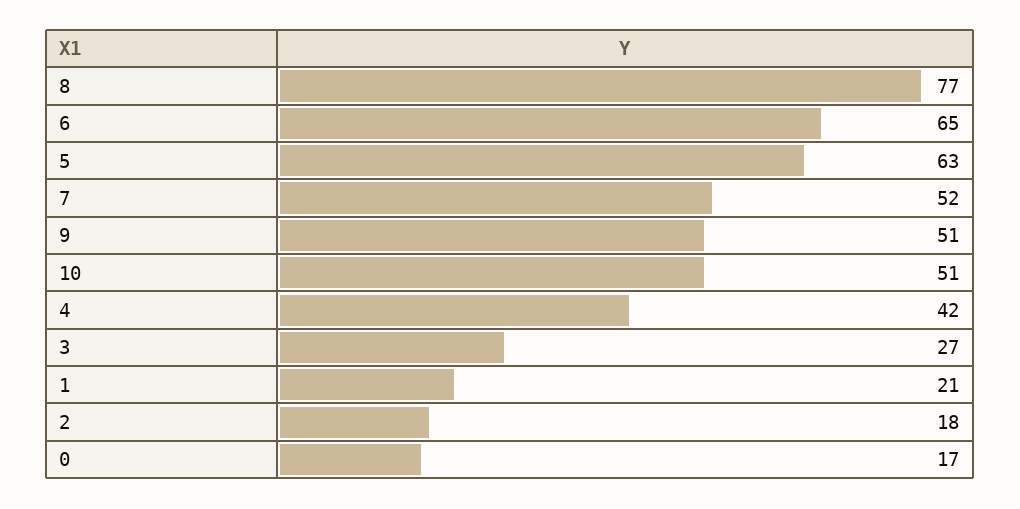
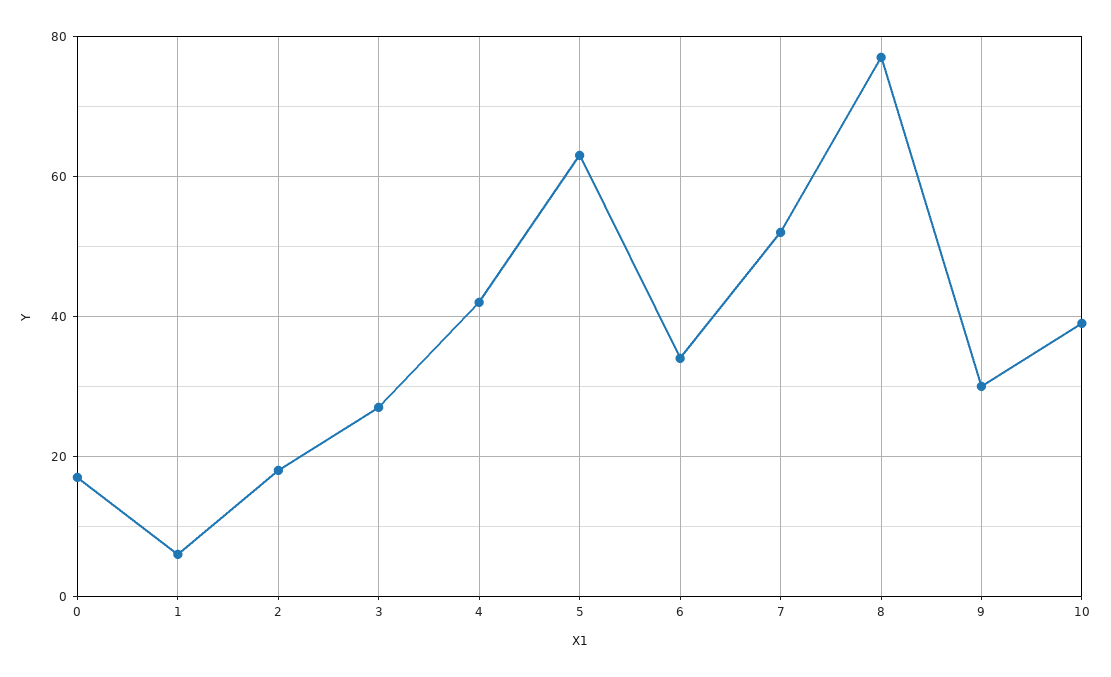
  {
    "8": 77,
-   "6": 65,
+   "6": 35,
    "5": 63,
    "7": 52,
-   "9": 51,
+   "9": 30,
-   "10": 51,
+   "10": 40,
    "4": 42,
    "3": 27,
-   "1": 21,
+   "1": 5,
    "2": 18,
    "0": 17
  }

